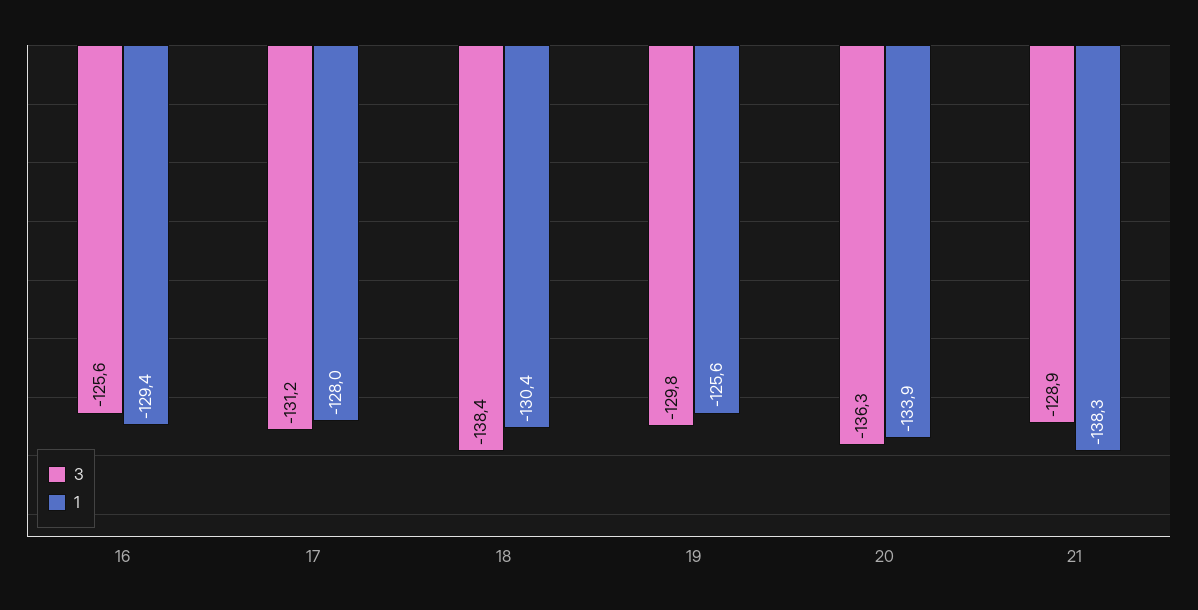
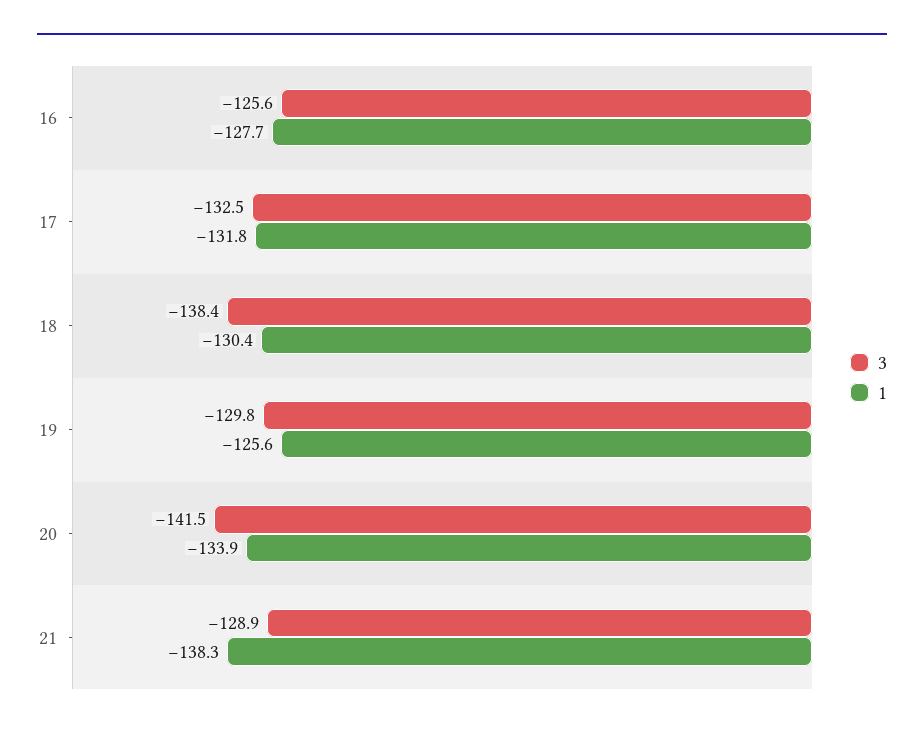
  {
    "3": {
      "16": -125.6,
-     "17": -131.2,
+     "17": -132.5,
      "18": -138.4,
      "19": -129.8,
-     "20": -136.3,
+     "20": -141.5,
      "21": -128.9
    },
    "1": {
-     "16": -129.4,
+     "16": -127.7,
-     "17": -128,
+     "17": -131.8,
      "18": -130.4,
      "19": -125.6,
      "20": -133.9,
      "21": -138.3
    }
  }

